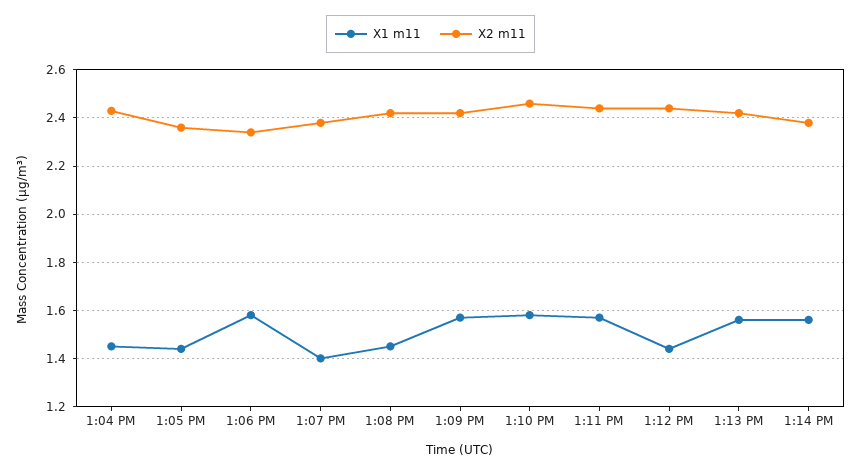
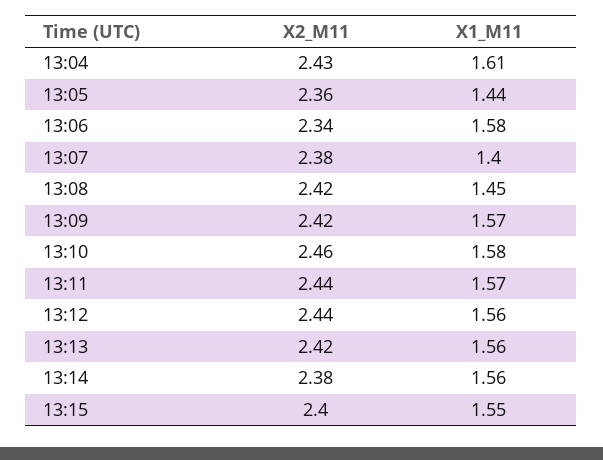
  {
    "X1 m11": {
-     "1:04 PM": 1.45,
+     "1:04 PM": 1.61,
      "1:05 PM": 1.44,
      "1:06 PM": 1.58,
      "1:07 PM": 1.4,
      "1:08 PM": 1.45,
      "1:09 PM": 1.57,
      "1:10 PM": 1.58,
      "1:11 PM": 1.57,
-     "1:12 PM": 1.45,
+     "1:12 PM": 1.56,
      "1:13 PM": 1.56,
-     "1:14 PM": 1.56
+     "1:14 PM": 1.56,
+     "13:15": 1.55
    },
    "X2 m11": {
      "1:04 PM": 2.43,
      "1:05 PM": 2.36,
      "1:06 PM": 2.34,
      "1:07 PM": 2.38,
      "1:08 PM": 2.42,
      "1:09 PM": 2.42,
      "1:10 PM": 2.46,
      "1:11 PM": 2.44,
      "1:12 PM": 2.44,
      "1:13 PM": 2.42,
-     "1:14 PM": 2.38
+     "1:14 PM": 2.38,
+     "13:15": 2.4
    }
  }

